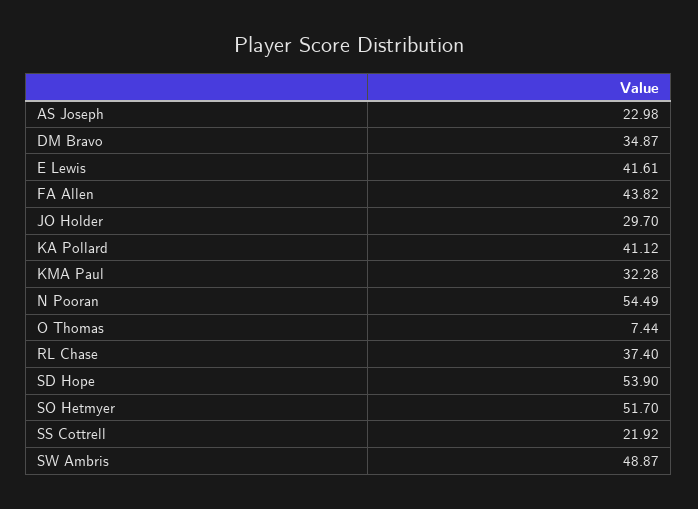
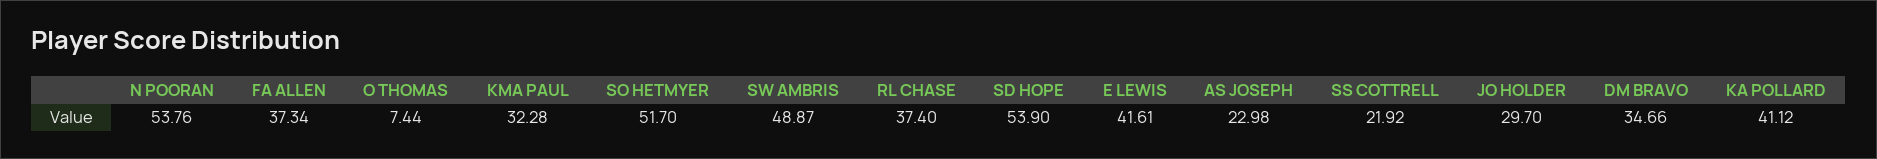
  {
    "AS Joseph": 22.98,
-   "DM Bravo": 34.87,
+   "DM Bravo": 34.66,
    "E Lewis": 41.61,
-   "FA Allen": 43.82,
+   "FA Allen": 37.34,
    "JO Holder": 29.7,
    "KA Pollard": 41.12,
    "KMA Paul": 32.28,
-   "N Pooran": 54.49,
+   "N Pooran": 53.76,
    "O Thomas": 7.44,
    "RL Chase": 37.4,
    "SD Hope": 53.9,
    "SO Hetmyer": 51.7,
    "SS Cottrell": 21.92,
    "SW Ambris": 48.87
  }

